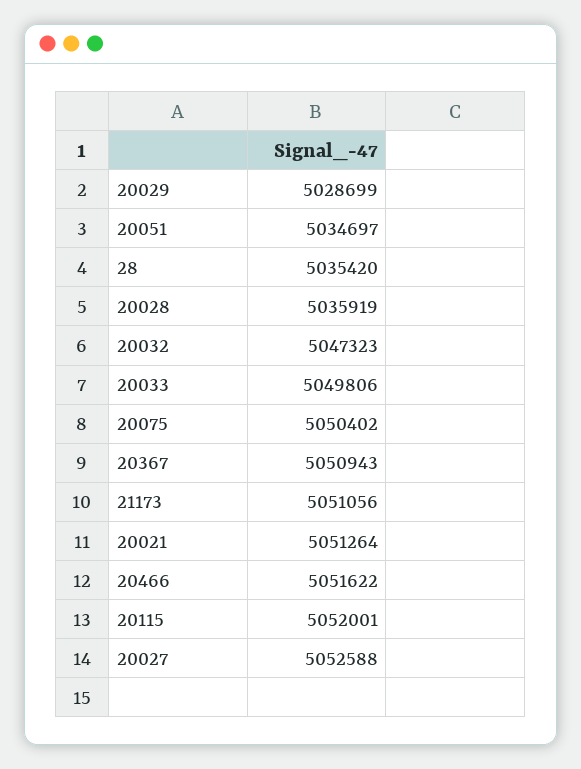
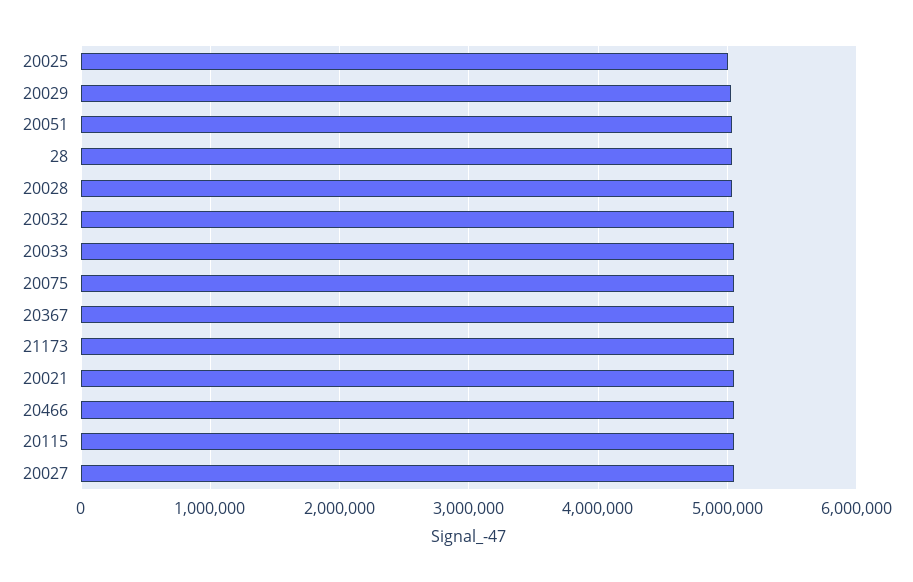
  {
    "20029": 5028699,
    "20051": 5034697,
    "28": 5035420,
    "20028": 5035919,
    "20032": 5047323,
    "20033": 5049806,
    "20075": 5050402,
    "20367": 5050943,
    "21173": 5051056,
    "20021": 5051264,
    "20466": 5051622,
    "20115": 5052001,
-   "20027": 5052588
+   "20027": 5052588,
+   "20025": 5000000
  }

